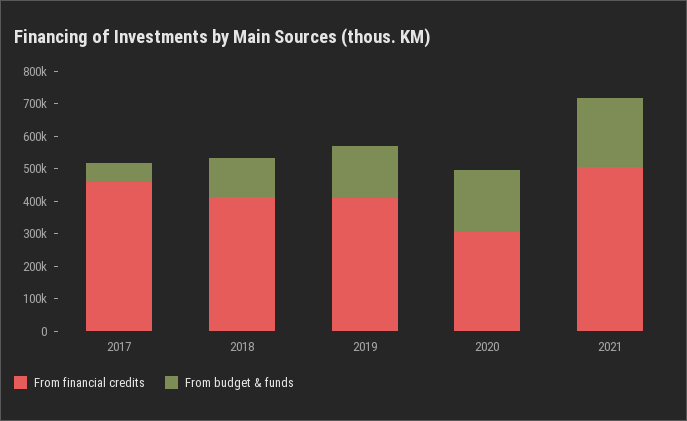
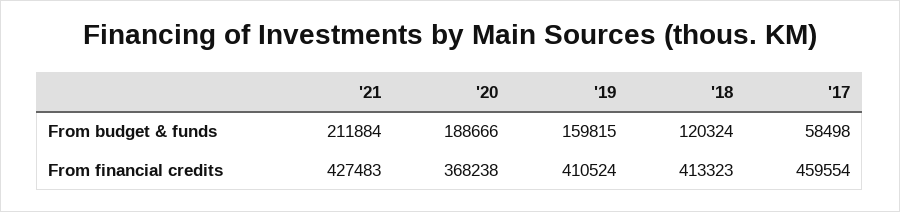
  {
    "From financial credits": {
      "2017": 459554,
      "2018": 413323,
      "2019": 410524,
-     "2020": 300000,
+     "2020": 368238,
-     "2021": 500000
+     "2021": 427483
    },
    "From budget & funds": {
      "2017": 58498,
      "2018": 120324,
      "2019": 159815,
      "2020": 188666,
      "2021": 211884
    }
  }

